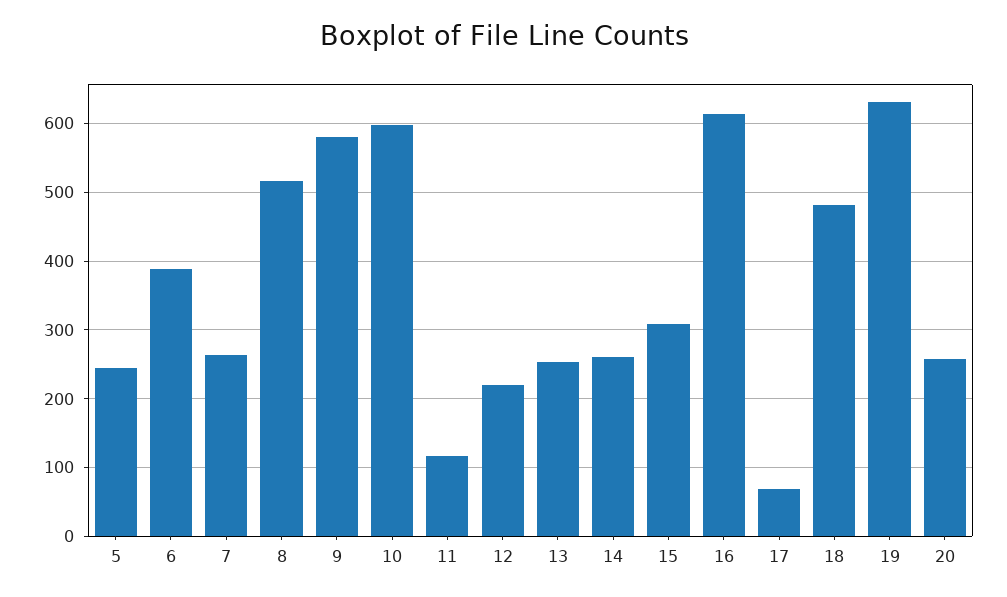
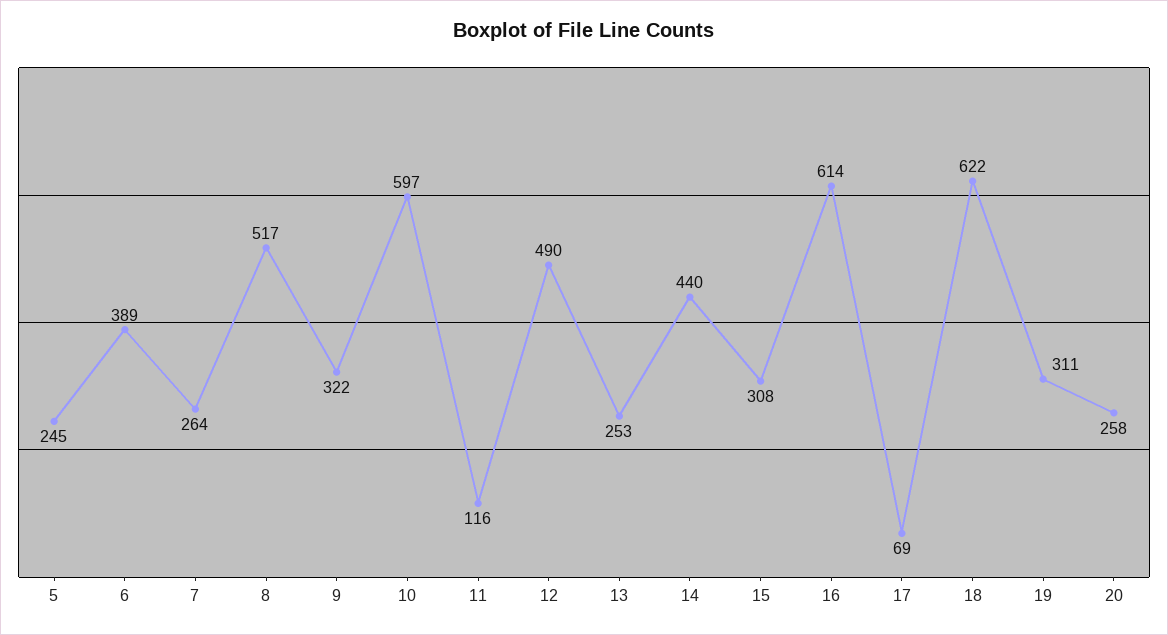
  {
    "5": 245,
    "6": 389,
    "7": 264,
    "8": 517,
-   "9": 580,
+   "9": 322,
    "10": 597,
    "11": 116,
-   "12": 220,
+   "12": 490,
    "13": 253,
-   "14": 260,
+   "14": 440,
    "15": 308,
    "16": 614,
    "17": 69,
-   "18": 480,
+   "18": 622,
-   "19": 630,
+   "19": 311,
    "20": 258
  }

